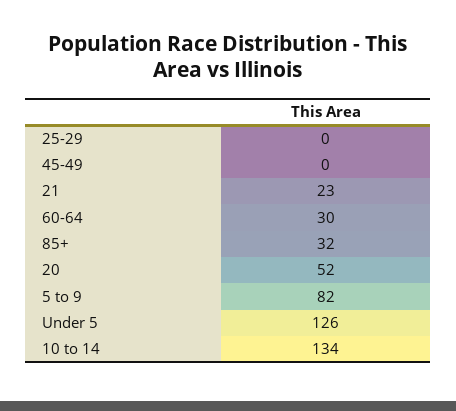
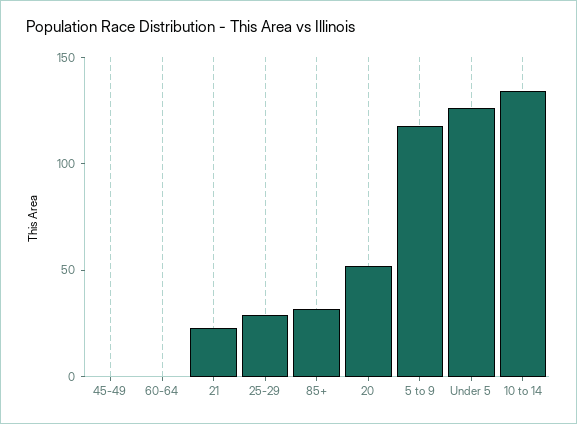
  {
-   "25-29": 0,
+   "25-29": 30,
    "45-49": 0,
    "21": 23,
-   "60-64": 30,
+   "60-64": 0,
    "85+": 32,
    "20": 52,
-   "5 to 9": 82,
+   "5 to 9": 120,
    "Under 5": 126,
    "10 to 14": 134
  }

